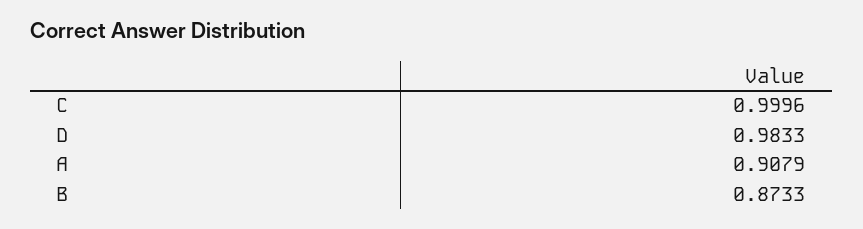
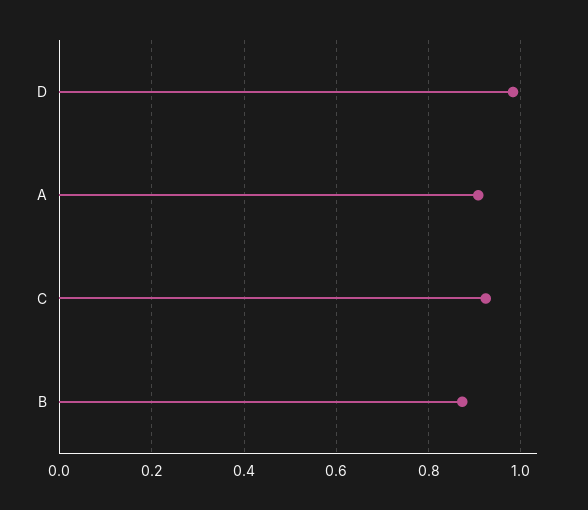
  {
-   "C": 0.9996,
+   "C": 0.92,
    "D": 0.9833,
    "A": 0.9079,
    "B": 0.8733
  }

